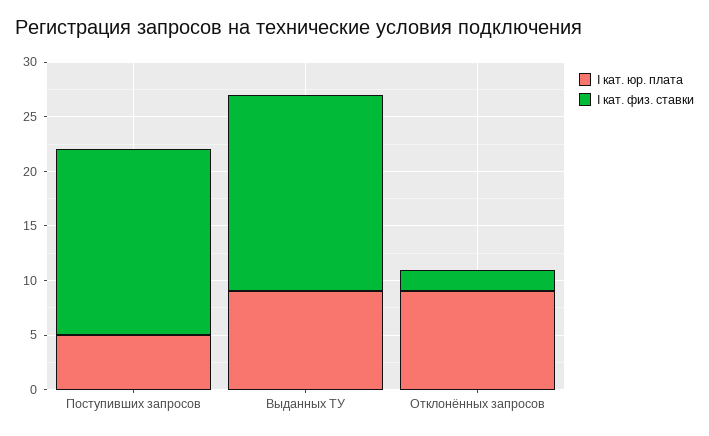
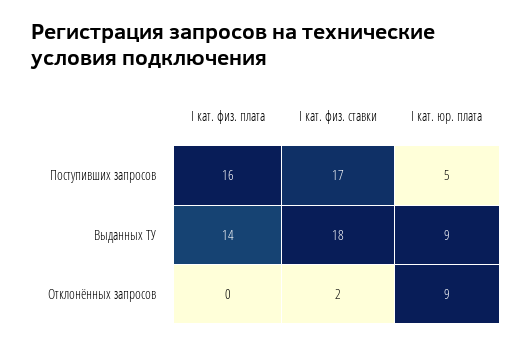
  {
    "I кат. юр. плата": {
      "Поступивших запросов": 5,
      "Выданных ТУ": 9,
      "Отклонённых запросов": 9
    },
    "I кат. физ. ставки": {
      "Поступивших запросов": 17,
      "Выданных ТУ": 18,
      "Отклонённых запросов": 2
-   }
+   },
+   "I кат. физ. плата": {
+     "Поступивших запросов": 16,
+     "Выданных ТУ": 14,
+     "Отклонённых запросов": 0
+   }
  }

